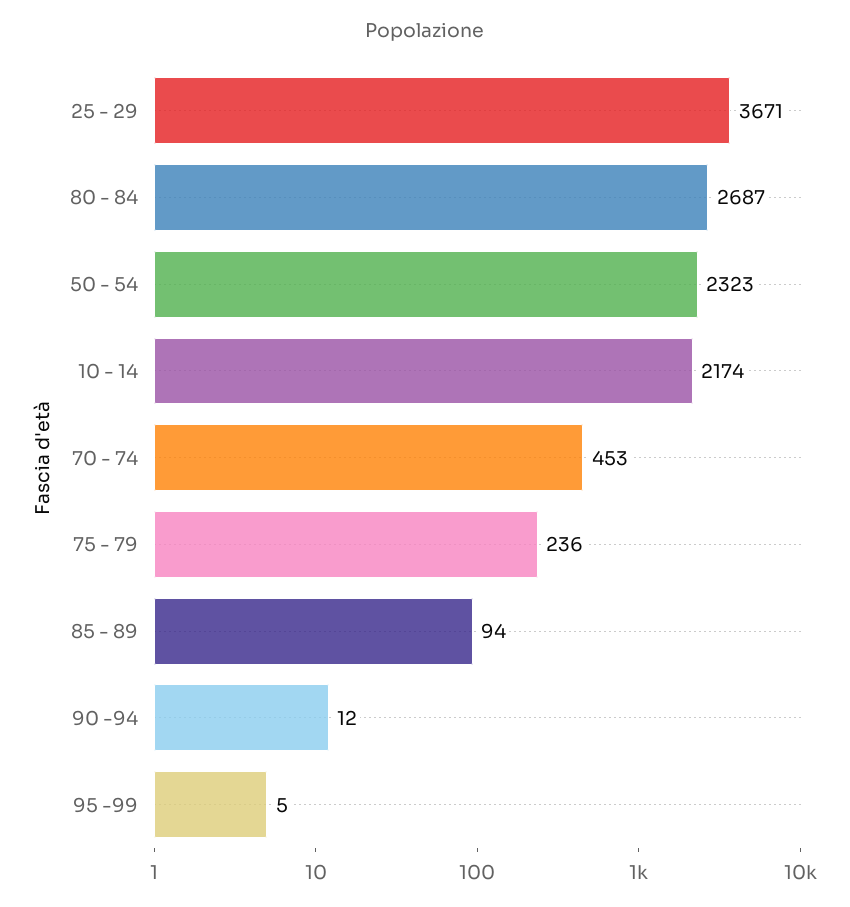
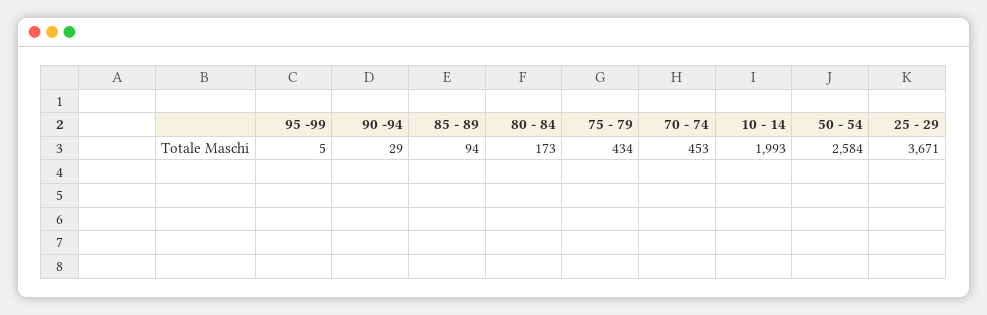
  {
    "25 - 29": 3671,
-   "80 - 84": 2687,
+   "80 - 84": 173,
-   "50 - 54": 2323,
+   "50 - 54": 2584,
-   "10 - 14": 2174,
+   "10 - 14": 1993,
    "70 - 74": 453,
-   "75 - 79": 236,
+   "75 - 79": 434,
    "85 - 89": 94,
-   "90 -94": 12,
+   "90 -94": 29,
    "95 -99": 5
  }

